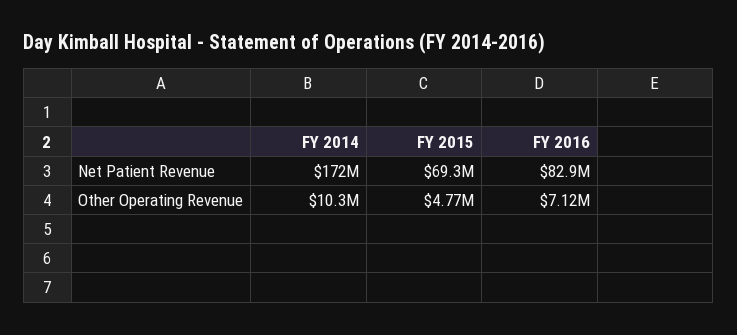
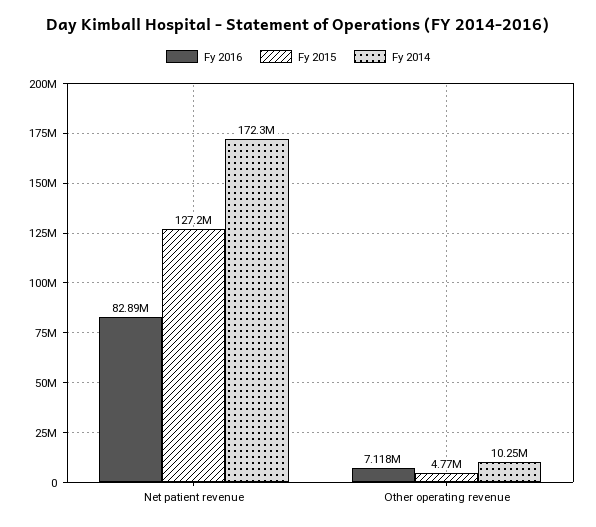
  {
    "FY 2014": {
      "Net Patient Revenue": 172300000,
      "Other Operating Revenue": 10250000
    },
    "FY 2015": {
-     "Net Patient Revenue": 69300000,
+     "Net Patient Revenue": 127200000,
      "Other Operating Revenue": 4770000
    },
    "FY 2016": {
      "Net Patient Revenue": 82890000,
      "Other Operating Revenue": 7118000
    }
  }

